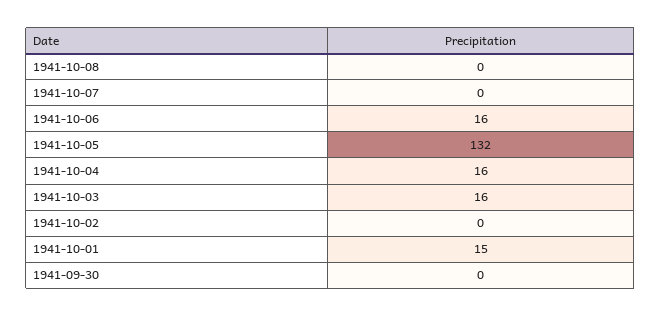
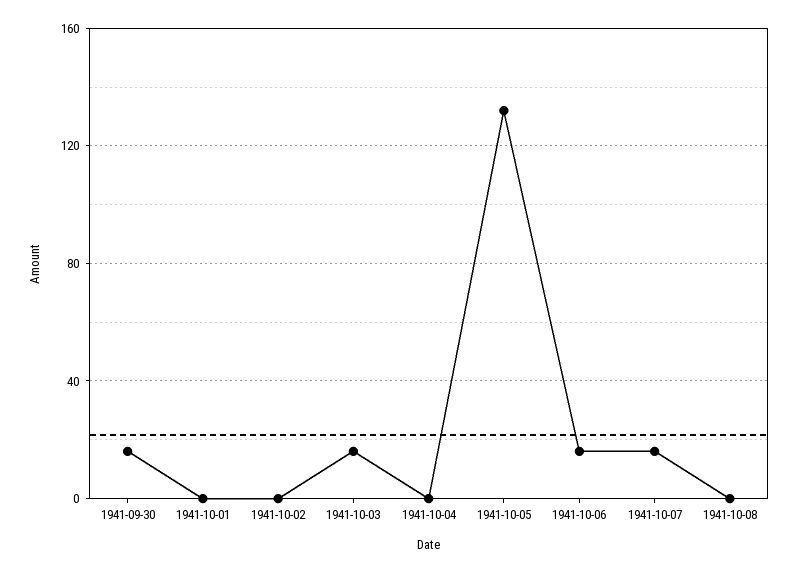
  {
    "1941-10-08": 0,
-   "1941-10-07": 0,
+   "1941-10-07": 15,
    "1941-10-06": 16,
    "1941-10-05": 132,
-   "1941-10-04": 16,
+   "1941-10-04": 0,
    "1941-10-03": 16,
    "1941-10-02": 0,
-   "1941-10-01": 15,
+   "1941-10-01": 0,
-   "1941-09-30": 0
+   "1941-09-30": 15
  }

